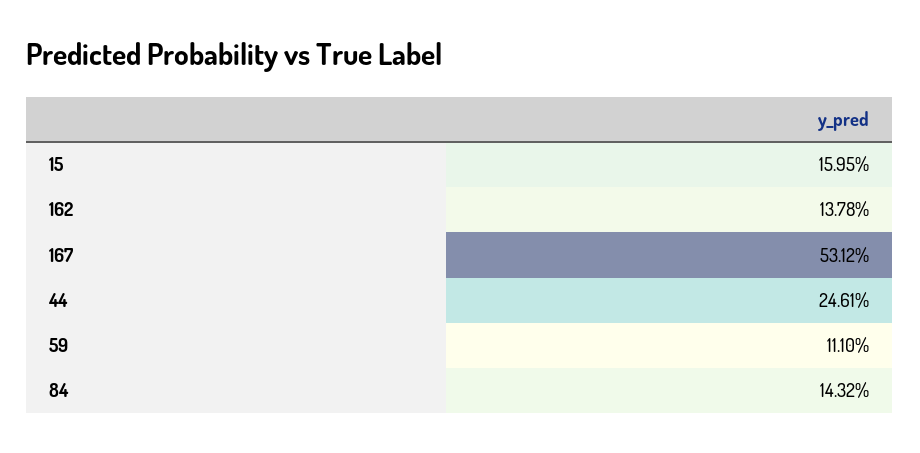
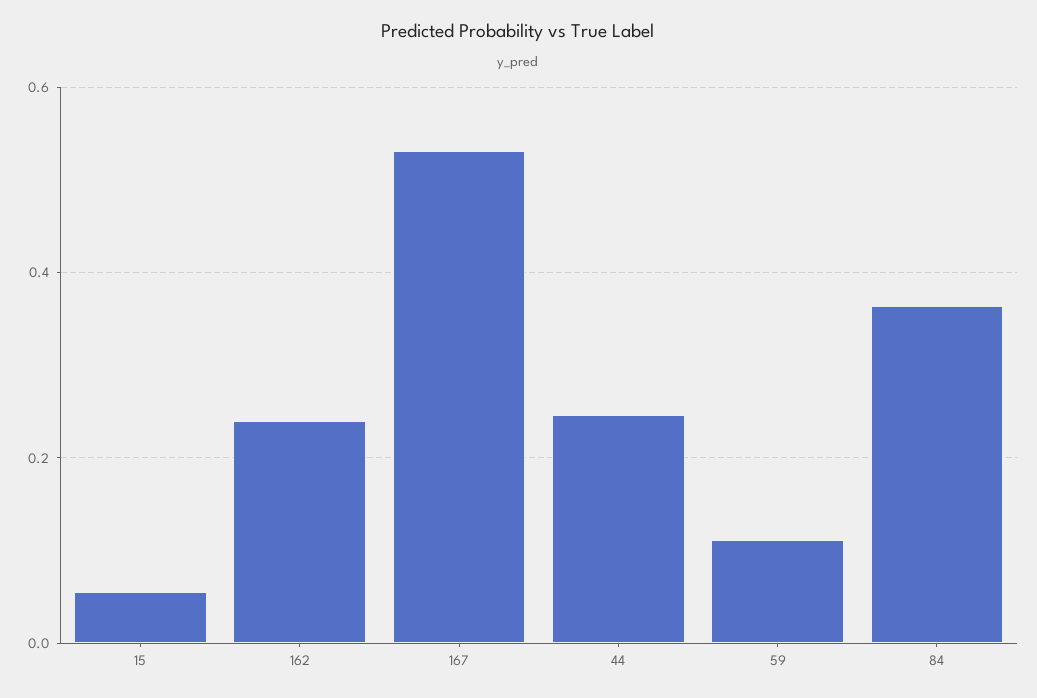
  {
-   "15": 0.1595,
+   "15": 0.06,
-   "162": 0.1378,
+   "162": 0.24,
    "167": 0.5312,
    "44": 0.2461,
    "59": 0.111,
-   "84": 0.1432
+   "84": 0.36
  }

